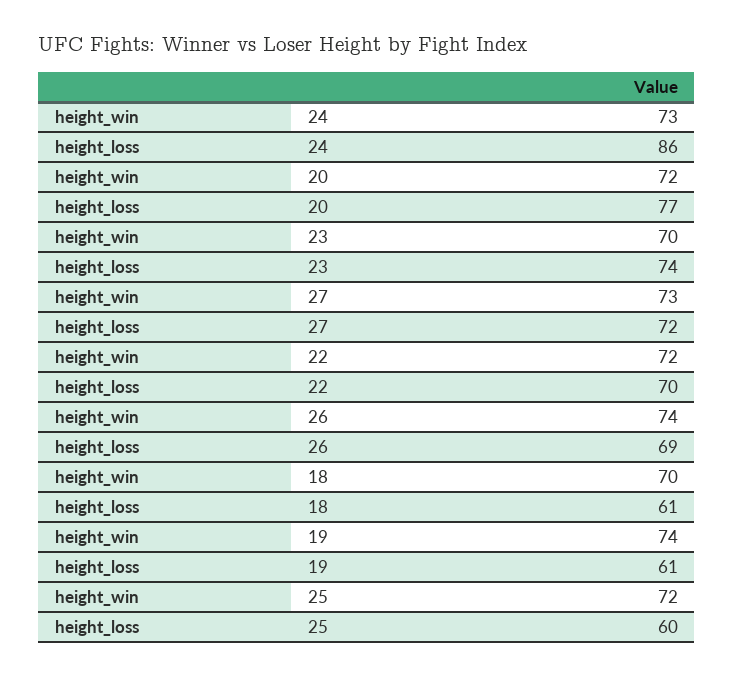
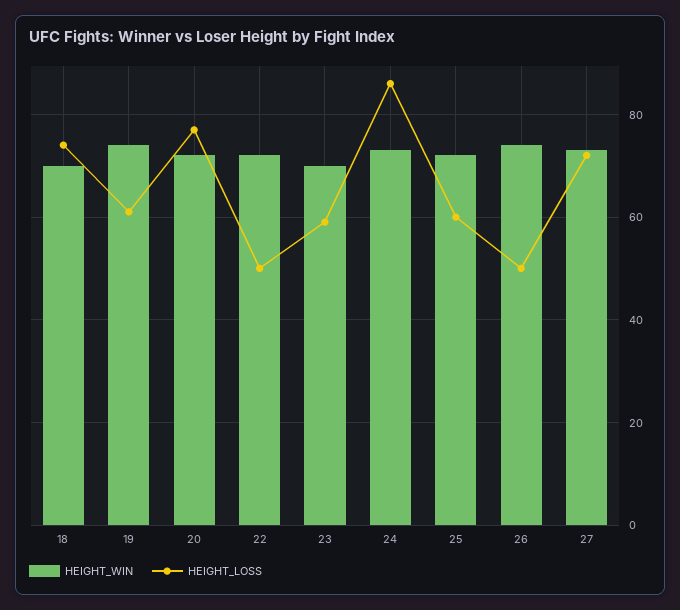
  {
    "height_win": {
      "24": 73,
      "20": 72,
      "23": 70,
      "27": 73,
      "22": 72,
      "26": 74,
      "18": 70,
      "19": 74,
      "25": 72
    },
    "height_loss": {
      "24": 86,
      "20": 77,
-     "23": 74,
+     "23": 60,
      "27": 72,
-     "22": 70,
+     "22": 50,
-     "26": 69,
+     "26": 50,
-     "18": 61,
+     "18": 75,
      "19": 61,
      "25": 60
    }
  }

